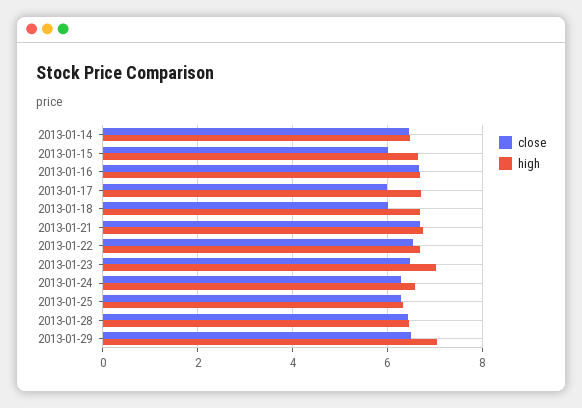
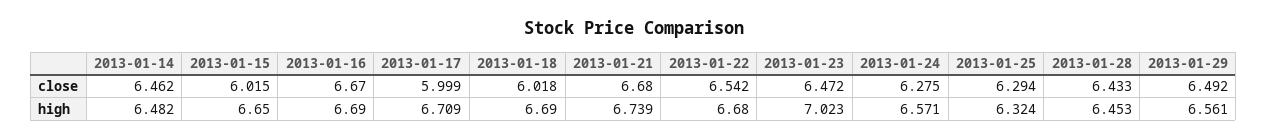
  {
    "close": {
      "2013-01-14": 6.462,
      "2013-01-15": 6.015,
      "2013-01-16": 6.67,
      "2013-01-17": 5.999,
      "2013-01-18": 6.018,
      "2013-01-21": 6.68,
      "2013-01-22": 6.542,
      "2013-01-23": 6.472,
      "2013-01-24": 6.275,
      "2013-01-25": 6.294,
      "2013-01-28": 6.433,
      "2013-01-29": 6.492
    },
    "high": {
      "2013-01-14": 6.482,
      "2013-01-15": 6.65,
      "2013-01-16": 6.69,
      "2013-01-17": 6.709,
      "2013-01-18": 6.69,
      "2013-01-21": 6.739,
      "2013-01-22": 6.68,
      "2013-01-23": 7.023,
      "2013-01-24": 6.571,
      "2013-01-25": 6.324,
      "2013-01-28": 6.453,
-     "2013-01-29": 7
+     "2013-01-29": 6.561
    }
  }

